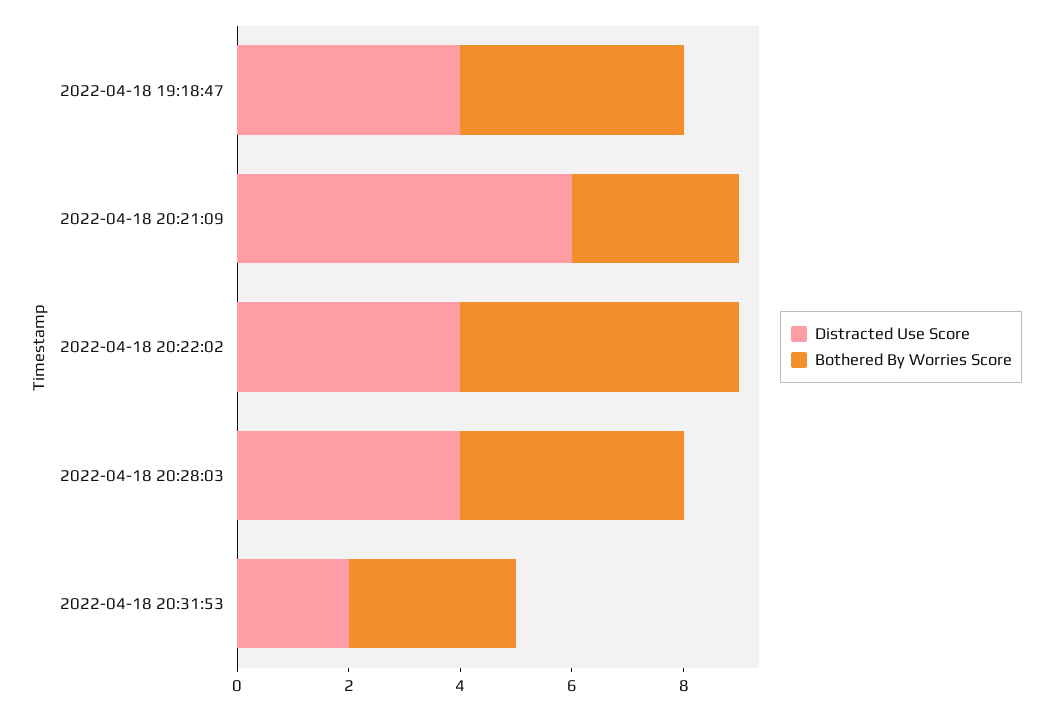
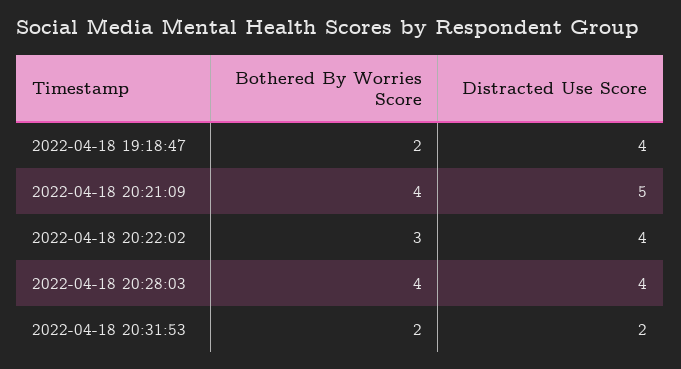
  {
    "Distracted Use Score": {
      "2022-04-18 19:18:47": 4,
-     "2022-04-18 20:21:09": 6,
+     "2022-04-18 20:21:09": 5,
      "2022-04-18 20:22:02": 4,
      "2022-04-18 20:28:03": 4,
      "2022-04-18 20:31:53": 2
    },
    "Bothered By Worries Score": {
-     "2022-04-18 19:18:47": 4,
+     "2022-04-18 19:18:47": 2,
-     "2022-04-18 20:21:09": 3,
+     "2022-04-18 20:21:09": 4,
-     "2022-04-18 20:22:02": 5,
+     "2022-04-18 20:22:02": 3,
      "2022-04-18 20:28:03": 4,
-     "2022-04-18 20:31:53": 3
+     "2022-04-18 20:31:53": 2
    }
  }

